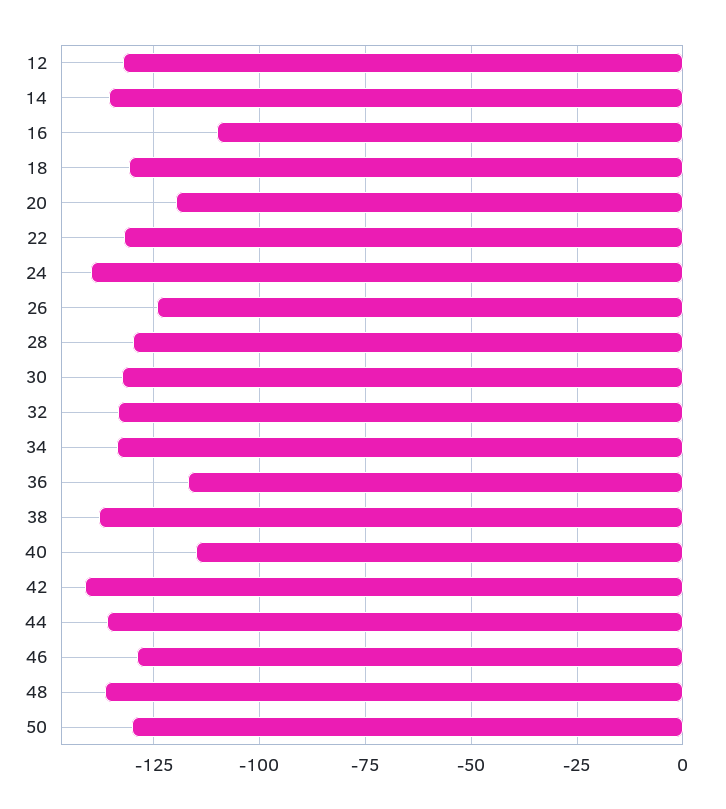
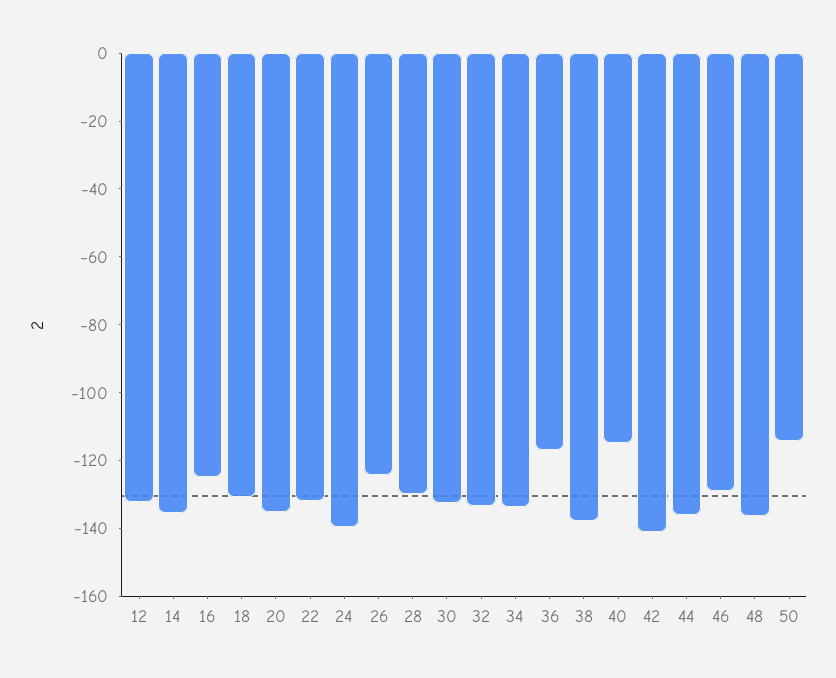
  {
    "12": -132.5,
    "14": -135,
-   "16": -110,
+   "16": -125,
    "18": -130,
-   "20": -120,
+   "20": -135,
    "22": -132.5,
    "24": -140,
    "26": -125,
    "28": -130,
    "30": -132.5,
    "32": -132.5,
    "34": -132.5,
    "36": -117.5,
    "38": -137.5,
    "40": -115,
    "42": -140,
    "44": -135,
    "46": -130,
    "48": -137.5,
-   "50": -130
+   "50": -115
  }

